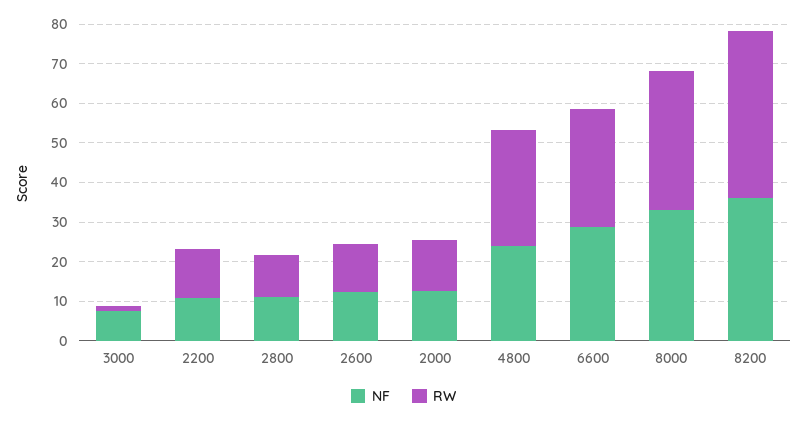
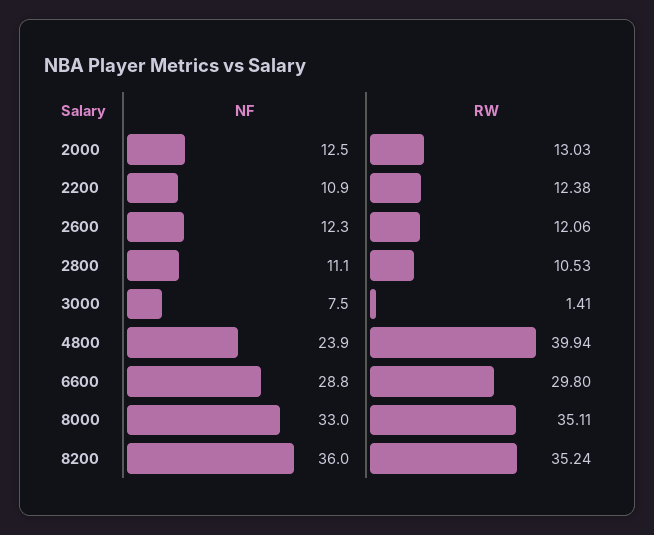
  {
    "NF": {
      "3000": 7.5,
      "2200": 10.9,
      "2800": 11.1,
      "2600": 12.3,
      "2000": 12.5,
      "4800": 23.9,
      "6600": 28.8,
      "8000": 33,
      "8200": 36
    },
    "RW": {
      "3000": 1.41,
      "2200": 12.38,
      "2800": 10.53,
      "2600": 12.06,
      "2000": 13.03,
-     "4800": 30,
+     "4800": 39.94,
      "6600": 29.8,
      "8000": 35.11,
-     "8200": 42.5
+     "8200": 35.24
    }
  }

